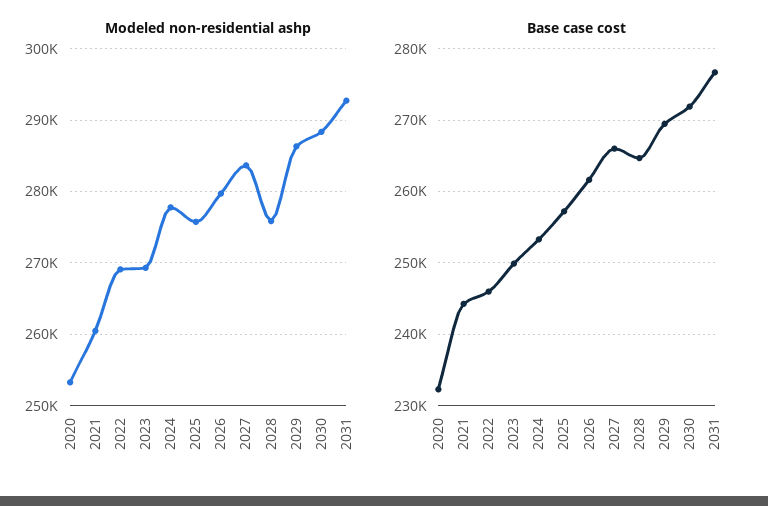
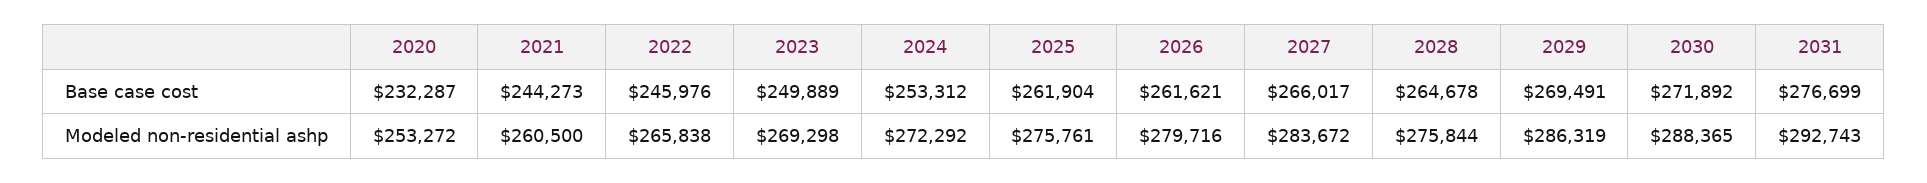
  {
    "Modeled non-residential ashp": {
      "2020": 253272,
      "2021": 260500,
-     "2022": 269000,
+     "2022": 265838,
      "2023": 269298,
-     "2024": 278000,
+     "2024": 272292,
      "2025": 275761,
      "2026": 279716,
      "2027": 283672,
      "2028": 275844,
      "2029": 286319,
      "2030": 288365,
      "2031": 292743
    },
    "Base case cost": {
      "2020": 232287,
      "2021": 244273,
      "2022": 245976,
      "2023": 249889,
      "2024": 253312,
-     "2025": 257000,
+     "2025": 261904,
      "2026": 261621,
      "2027": 266017,
      "2028": 264678,
      "2029": 269491,
      "2030": 271892,
      "2031": 276699
    }
  }

